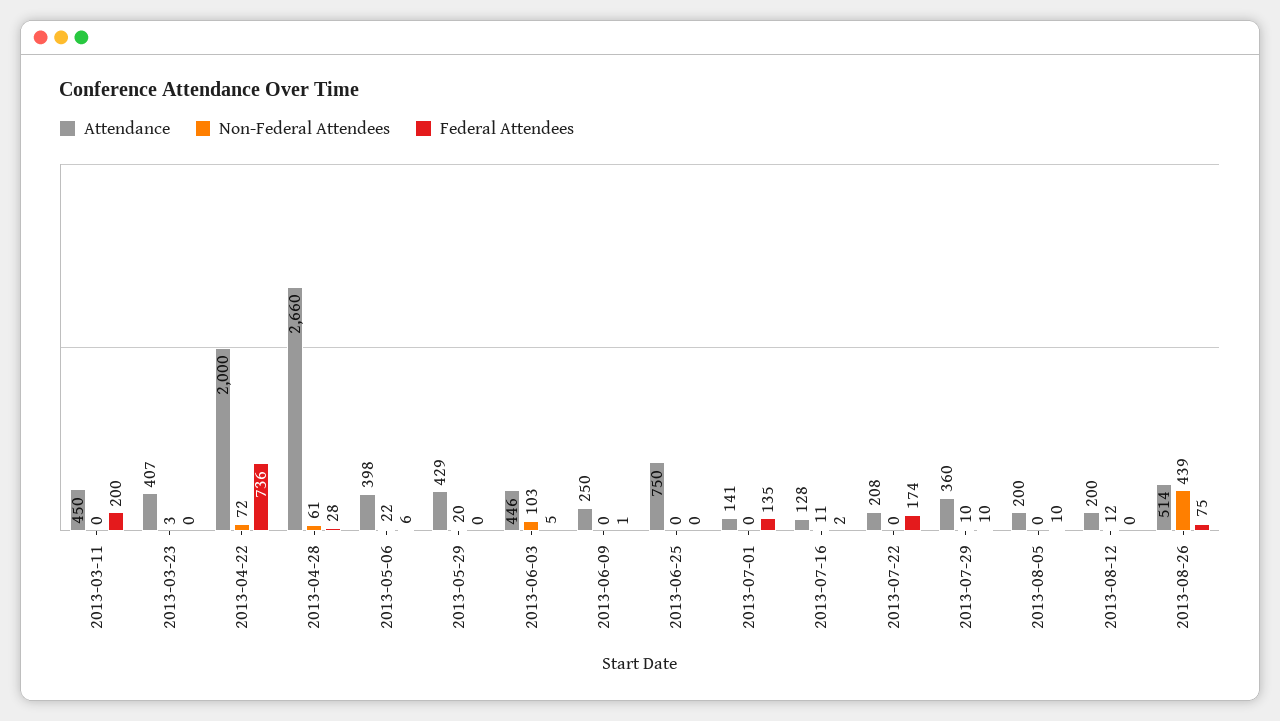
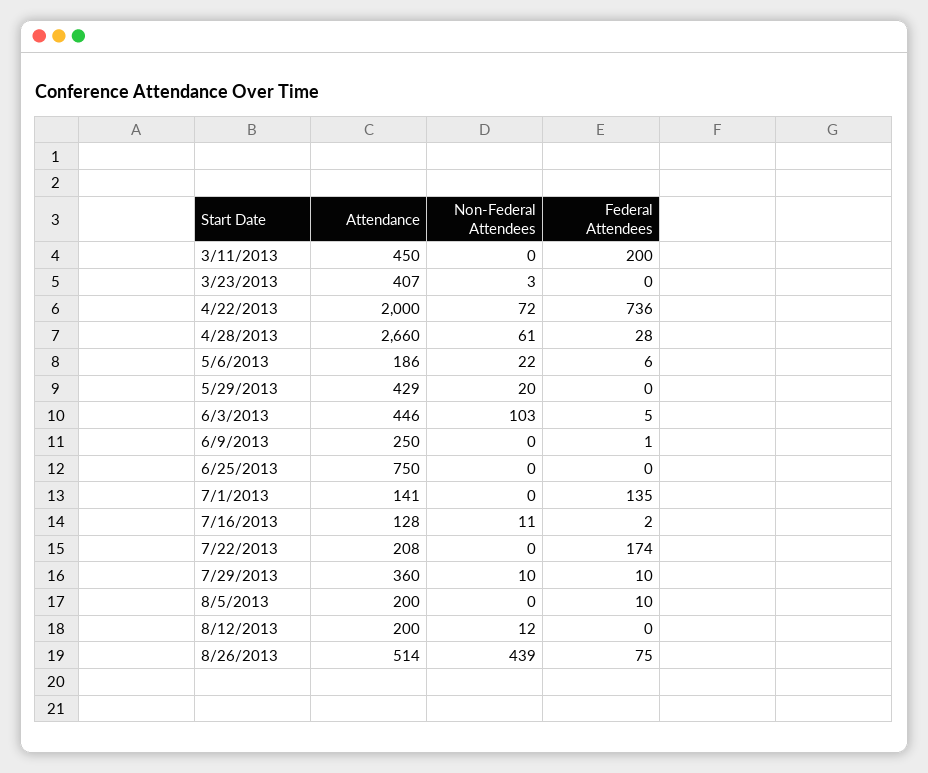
  {
    "Attendance": {
      "2013-03-11": 450,
      "2013-03-23": 407,
      "2013-04-22": 2000,
      "2013-04-28": 2660,
-     "2013-05-06": 398,
+     "2013-05-06": 186,
      "2013-05-29": 429,
      "2013-06-03": 446,
      "2013-06-09": 250,
      "2013-06-25": 750,
      "2013-07-01": 141,
      "2013-07-16": 128,
      "2013-07-22": 208,
      "2013-07-29": 360,
      "2013-08-05": 200,
      "2013-08-12": 200,
      "2013-08-26": 514
    },
    "Non-Federal Attendees": {
      "2013-03-11": 0,
      "2013-03-23": 3,
      "2013-04-22": 72,
      "2013-04-28": 61,
      "2013-05-06": 22,
      "2013-05-29": 20,
      "2013-06-03": 103,
      "2013-06-09": 0,
      "2013-06-25": 0,
      "2013-07-01": 0,
      "2013-07-16": 11,
      "2013-07-22": 0,
      "2013-07-29": 10,
      "2013-08-05": 0,
      "2013-08-12": 12,
      "2013-08-26": 439
    },
    "Federal Attendees": {
      "2013-03-11": 200,
      "2013-03-23": 0,
      "2013-04-22": 736,
      "2013-04-28": 28,
      "2013-05-06": 6,
      "2013-05-29": 0,
      "2013-06-03": 5,
      "2013-06-09": 1,
      "2013-06-25": 0,
      "2013-07-01": 135,
      "2013-07-16": 2,
      "2013-07-22": 174,
      "2013-07-29": 10,
      "2013-08-05": 10,
      "2013-08-12": 0,
      "2013-08-26": 75
    }
  }

